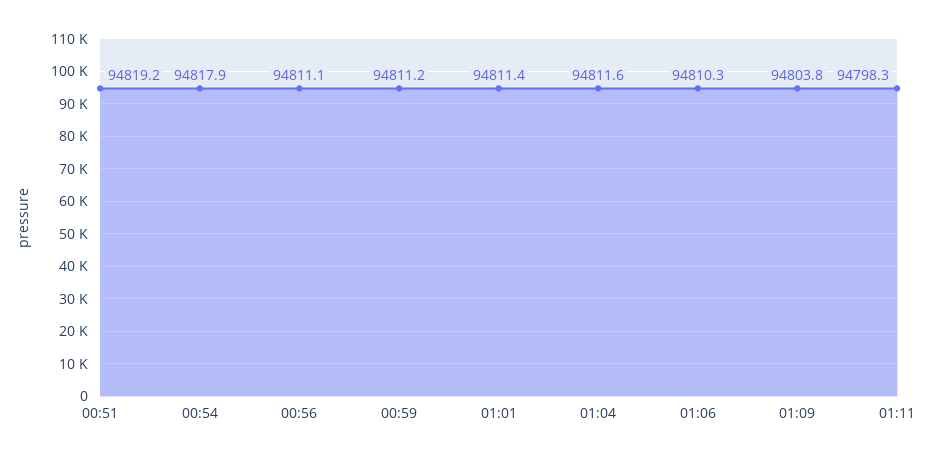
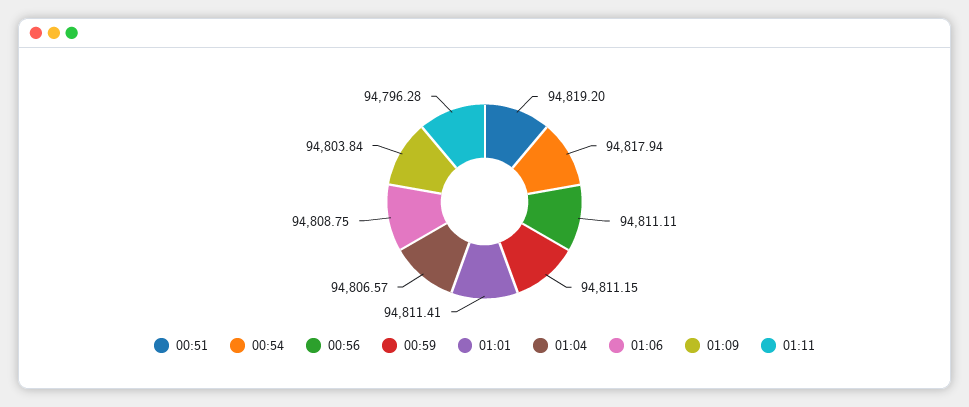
  {
    "00:51": 94819.2,
    "00:54": 94817.94,
    "00:56": 94811.11,
    "00:59": 94811.15,
    "01:01": 94811.41,
-   "01:04": 94811.6,
+   "01:04": 94806.57,
-   "01:06": 94810.3,
+   "01:06": 94808.75,
    "01:09": 94803.84,
-   "01:11": 94798.3
+   "01:11": 94796.28
  }

